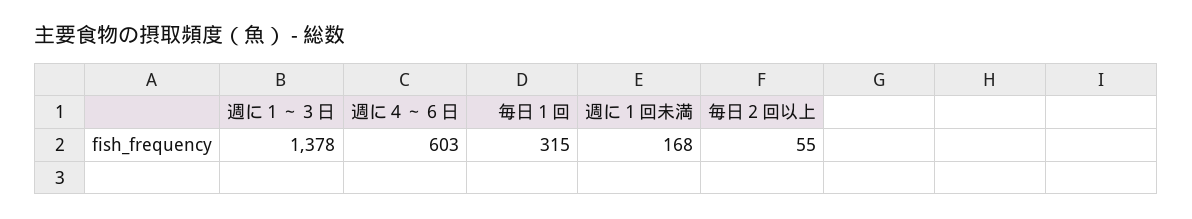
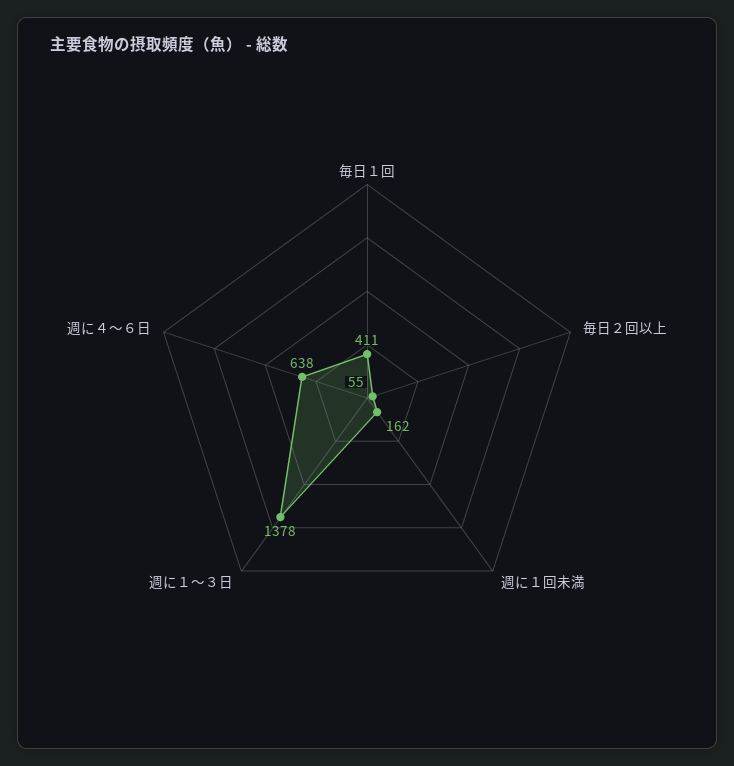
  {
    "週に１～３日": 1378,
-   "週に４～６日": 603,
+   "週に４～６日": 638,
-   "毎日１回": 315,
+   "毎日１回": 411,
-   "週に１回未満": 168,
+   "週に１回未満": 162,
    "毎日２回以上": 55
  }

